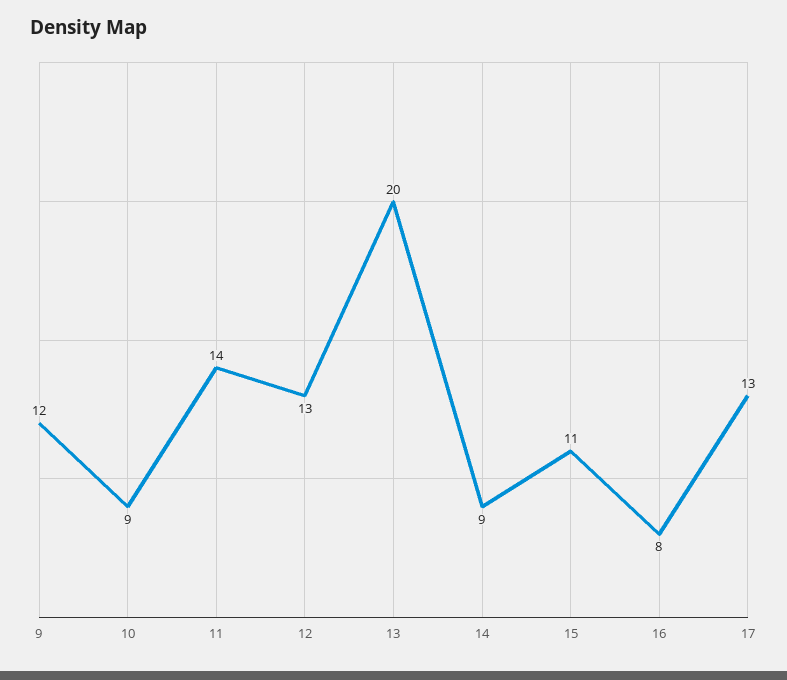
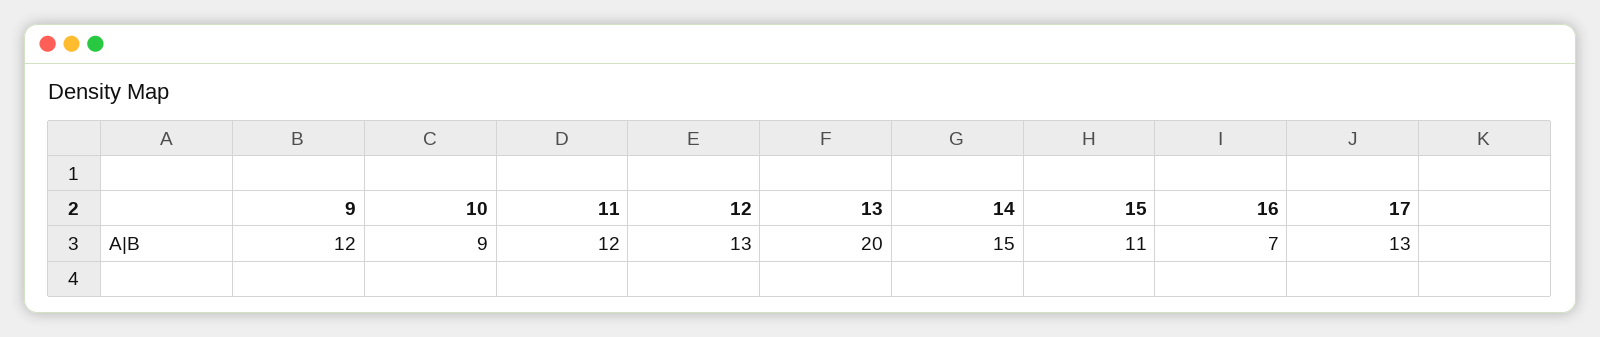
  {
    "9": 12,
    "10": 9,
-   "11": 14,
+   "11": 12,
    "12": 13,
    "13": 20,
-   "14": 9,
+   "14": 15,
    "15": 11,
-   "16": 8,
+   "16": 7,
    "17": 13
  }

